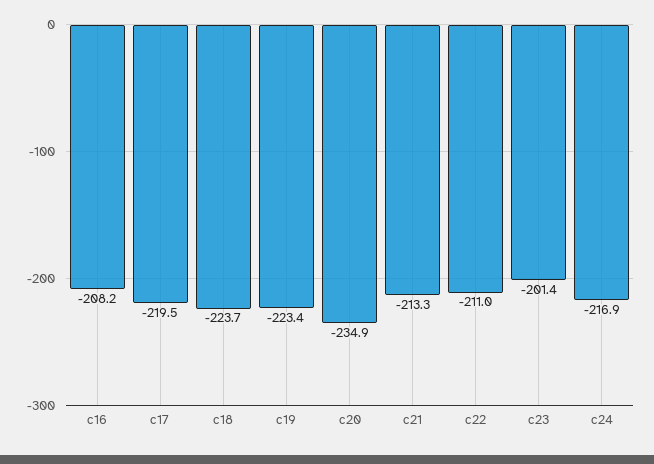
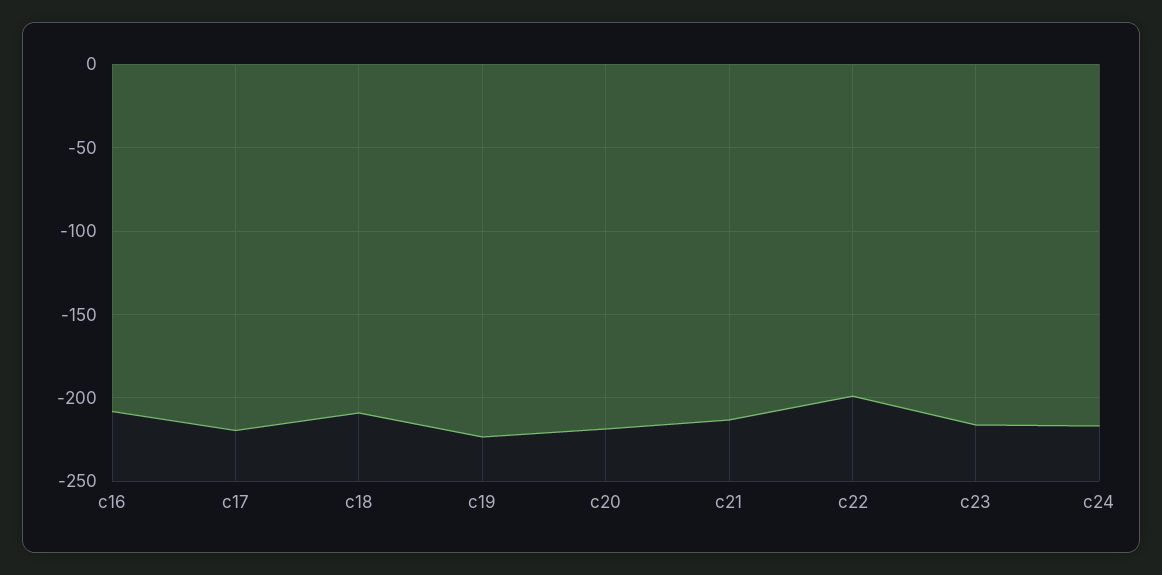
  {
    "c16": -208.2,
    "c17": -219.5,
-   "c18": -223.7,
+   "c18": -210,
    "c19": -223.4,
-   "c20": -234.9,
+   "c20": -220,
    "c21": -213.3,
-   "c22": -211,
+   "c22": -200,
-   "c23": -201.4,
+   "c23": -215,
    "c24": -216.9
  }

